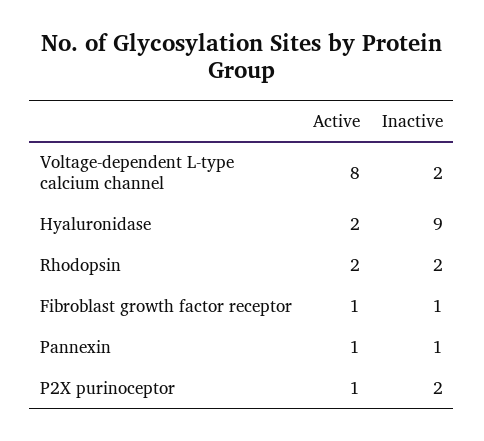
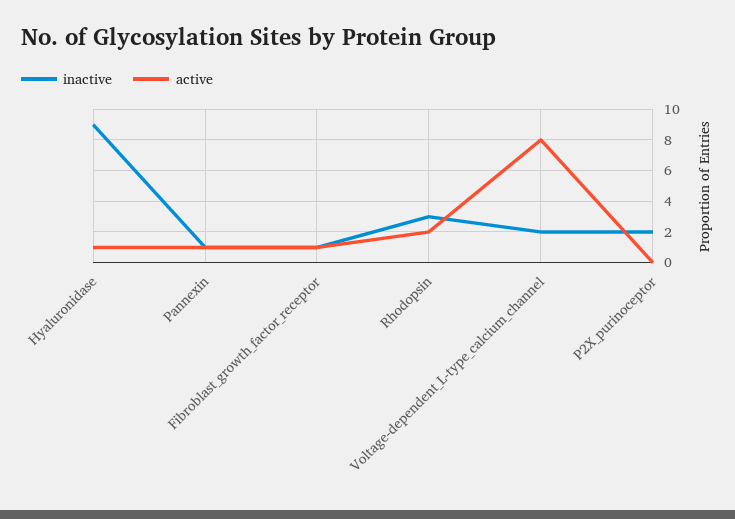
  {
    "Active": {
      "Voltage-dependent L-type calcium channel": 8,
-     "Hyaluronidase": 2,
+     "Hyaluronidase": 1,
      "Rhodopsin": 2,
      "Fibroblast growth factor receptor": 1,
      "Pannexin": 1,
-     "P2X purinoceptor": 1
+     "P2X purinoceptor": 0
    },
    "Inactive": {
      "Voltage-dependent L-type calcium channel": 2,
      "Hyaluronidase": 9,
-     "Rhodopsin": 2,
+     "Rhodopsin": 3,
      "Fibroblast growth factor receptor": 1,
      "Pannexin": 1,
      "P2X purinoceptor": 2
    }
  }

